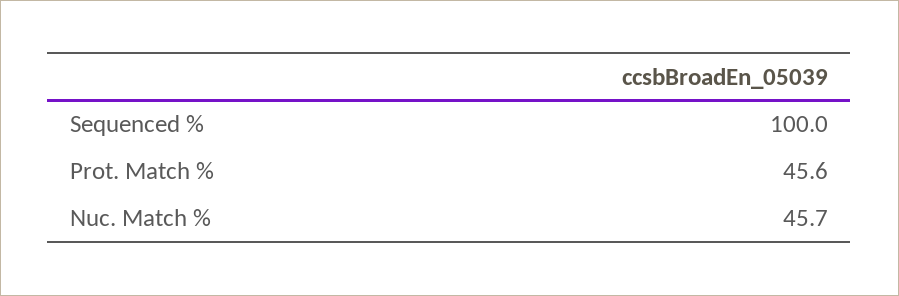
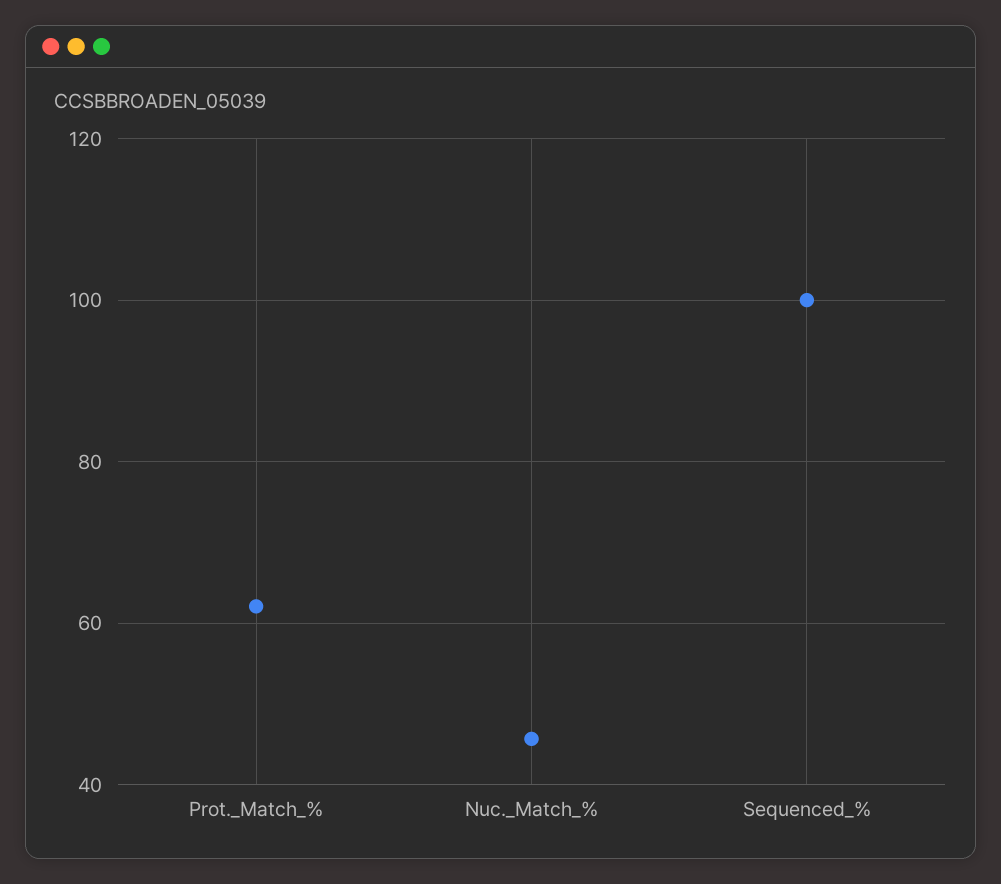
  {
    "Sequenced %": 100,
-   "Prot. Match %": 45.6,
+   "Prot. Match %": 62,
    "Nuc. Match %": 45.7
  }

